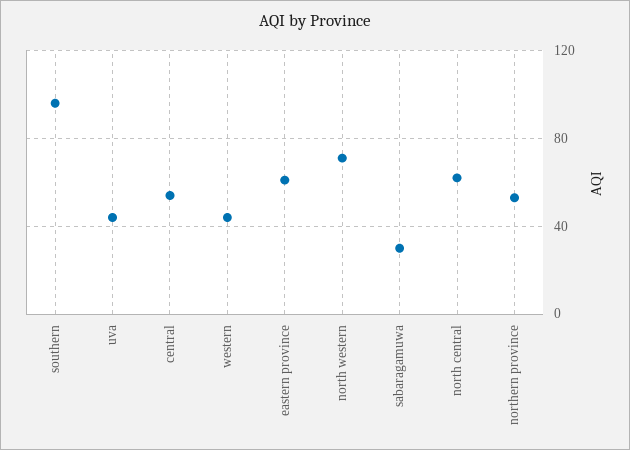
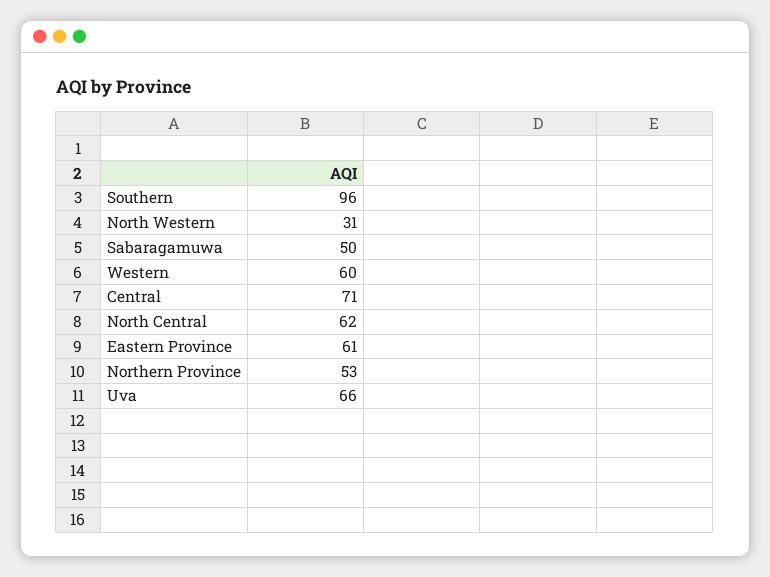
  {
    "southern": 96,
-   "uva": 45,
+   "uva": 66,
-   "central": 55,
+   "central": 71,
-   "western": 45,
+   "western": 60,
    "eastern province": 61,
-   "north western": 70,
+   "north western": 31,
-   "sabaragamuwa": 30,
+   "sabaragamuwa": 50,
    "north central": 62,
    "northern province": 53
  }

